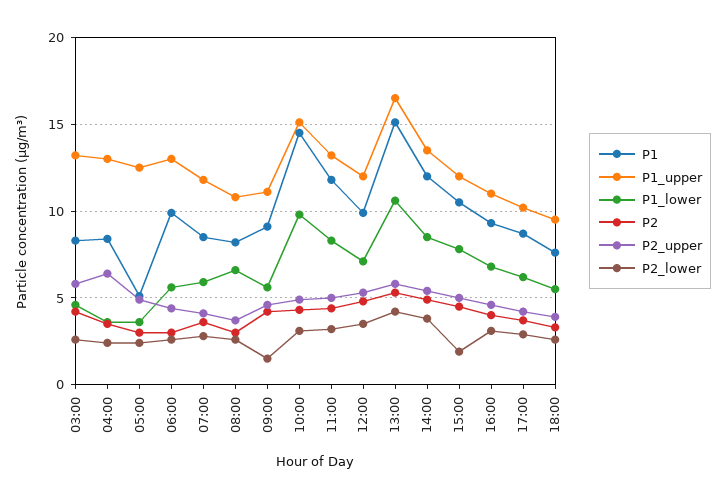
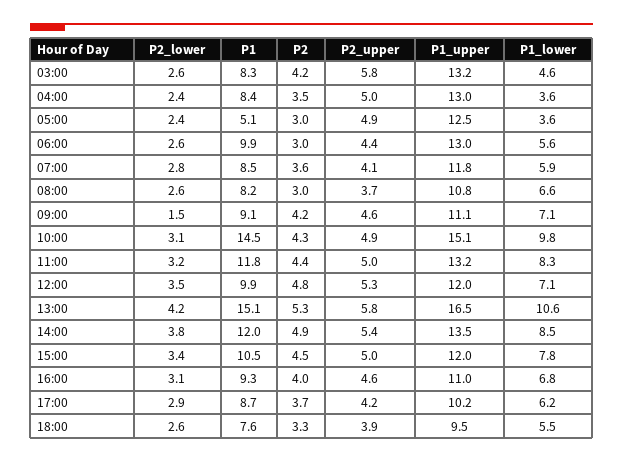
  {
    "P1": {
      "03:00": 8.3,
      "04:00": 8.4,
      "05:00": 5.1,
      "06:00": 9.9,
      "07:00": 8.5,
      "08:00": 8.2,
      "09:00": 9.1,
      "10:00": 14.5,
      "11:00": 11.8,
      "12:00": 9.9,
      "13:00": 15.1,
      "14:00": 12,
      "15:00": 10.5,
      "16:00": 9.3,
      "17:00": 8.7,
      "18:00": 7.6
    },
    "P1_upper": {
      "03:00": 13.2,
      "04:00": 13,
      "05:00": 12.5,
      "06:00": 13,
      "07:00": 11.8,
      "08:00": 10.8,
      "09:00": 11.1,
      "10:00": 15.1,
      "11:00": 13.2,
      "12:00": 12,
      "13:00": 16.5,
      "14:00": 13.5,
      "15:00": 12,
      "16:00": 11,
      "17:00": 10.2,
      "18:00": 9.5
    },
    "P1_lower": {
      "03:00": 4.6,
      "04:00": 3.6,
      "05:00": 3.6,
      "06:00": 5.6,
      "07:00": 5.9,
      "08:00": 6.6,
-     "09:00": 5.5,
+     "09:00": 7.1,
      "10:00": 9.8,
      "11:00": 8.3,
      "12:00": 7.1,
      "13:00": 10.6,
      "14:00": 8.5,
      "15:00": 7.8,
      "16:00": 6.8,
      "17:00": 6.2,
      "18:00": 5.5
    },
    "P2": {
      "03:00": 4.2,
      "04:00": 3.5,
      "05:00": 3,
      "06:00": 3,
      "07:00": 3.6,
      "08:00": 3,
      "09:00": 4.2,
      "10:00": 4.3,
      "11:00": 4.4,
      "12:00": 4.8,
      "13:00": 5.3,
      "14:00": 4.9,
      "15:00": 4.5,
      "16:00": 4,
      "17:00": 3.7,
      "18:00": 3.3
    },
    "P2_upper": {
      "03:00": 5.8,
-     "04:00": 6.5,
+     "04:00": 5,
      "05:00": 4.9,
      "06:00": 4.4,
      "07:00": 4.1,
      "08:00": 3.7,
      "09:00": 4.6,
      "10:00": 4.9,
      "11:00": 5,
      "12:00": 5.3,
      "13:00": 5.8,
      "14:00": 5.4,
      "15:00": 5,
      "16:00": 4.6,
      "17:00": 4.2,
      "18:00": 3.9
    },
    "P2_lower": {
      "03:00": 2.6,
      "04:00": 2.4,
      "05:00": 2.4,
      "06:00": 2.6,
      "07:00": 2.8,
      "08:00": 2.6,
      "09:00": 1.5,
      "10:00": 3.1,
      "11:00": 3.2,
      "12:00": 3.5,
      "13:00": 4.2,
      "14:00": 3.8,
-     "15:00": 2,
+     "15:00": 3.4,
      "16:00": 3.1,
      "17:00": 2.9,
      "18:00": 2.6
    }
  }

